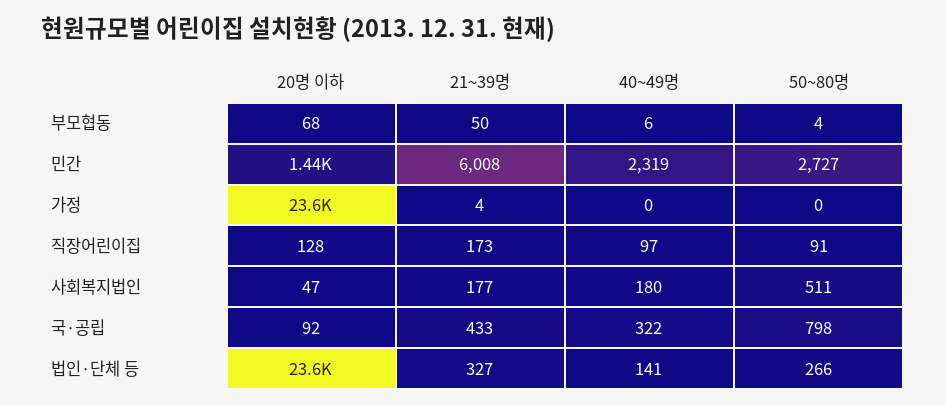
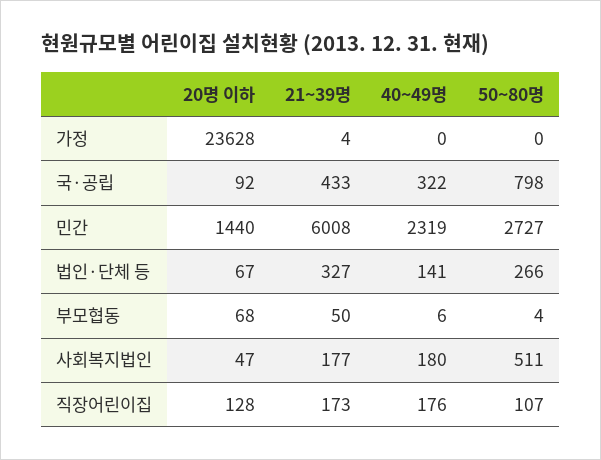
  {
    "20명 이하": {
      "부모협동": 68,
      "민간": 1440,
      "가정": 23628,
      "직장어린이집": 128,
      "사회복지법인": 47,
      "국·공립": 92,
-     "법인·단체 등": 23600
+     "법인·단체 등": 67
    },
    "21~39명": {
      "부모협동": 50,
      "민간": 6008,
      "가정": 4,
      "직장어린이집": 173,
      "사회복지법인": 177,
      "국·공립": 433,
      "법인·단체 등": 327
    },
    "40~49명": {
      "부모협동": 6,
      "민간": 2319,
      "가정": 0,
-     "직장어린이집": 97,
+     "직장어린이집": 176,
      "사회복지법인": 180,
      "국·공립": 322,
      "법인·단체 등": 141
    },
    "50~80명": {
      "부모협동": 4,
      "민간": 2727,
      "가정": 0,
-     "직장어린이집": 91,
+     "직장어린이집": 107,
      "사회복지법인": 511,
      "국·공립": 798,
      "법인·단체 등": 266
    }
  }

